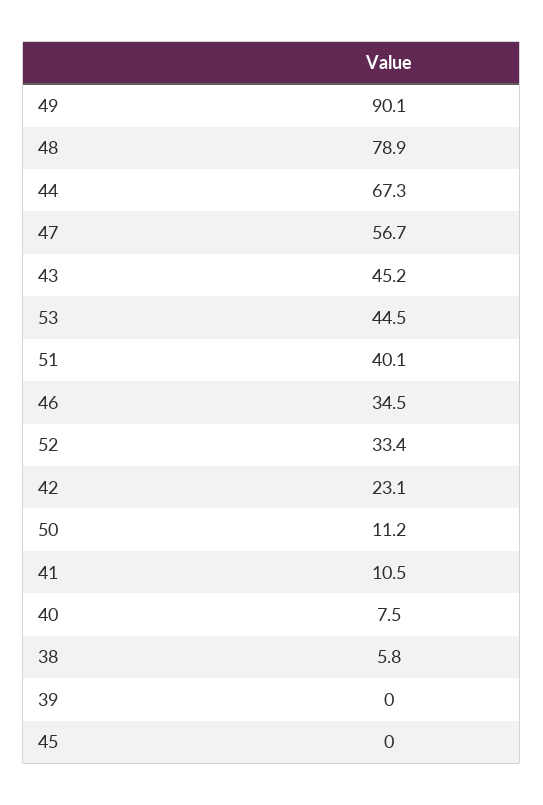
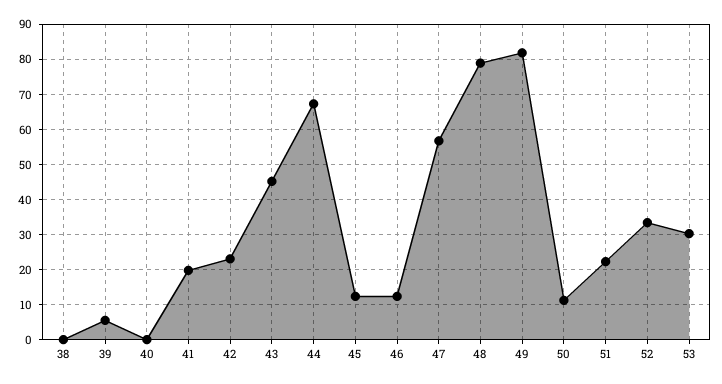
  {
-   "49": 90.1,
+   "49": 82,
    "48": 78.9,
    "44": 67.3,
    "47": 56.7,
    "43": 45.2,
-   "53": 44.5,
+   "53": 30,
-   "51": 40.1,
+   "51": 22,
-   "46": 34.5,
+   "46": 12,
    "52": 33.4,
    "42": 23.1,
    "50": 11.2,
-   "41": 10.5,
+   "41": 20,
-   "40": 7.5,
+   "40": 0,
-   "38": 5.8,
+   "38": 0,
-   "39": 0,
+   "39": 6,
-   "45": 0
+   "45": 12
  }

